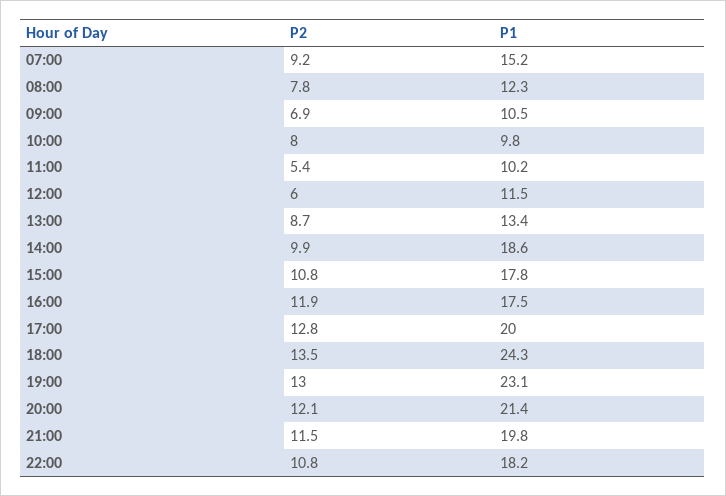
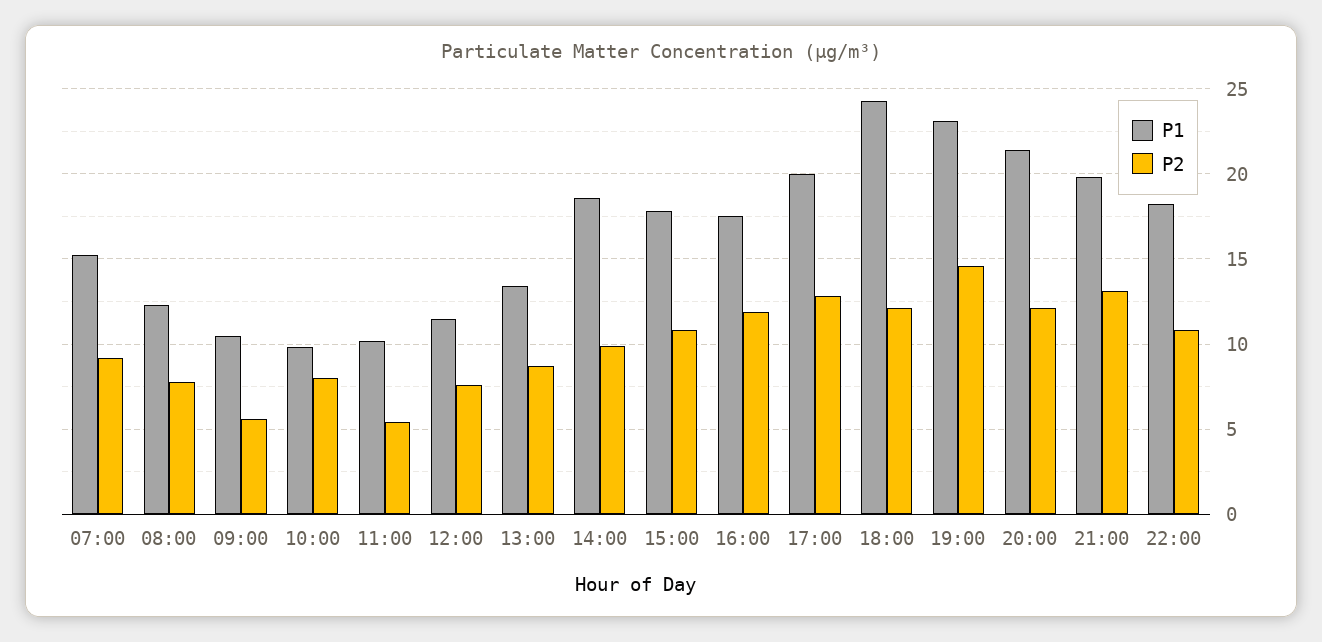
  {
    "P2": {
      "07:00": 9.2,
      "08:00": 7.8,
-     "09:00": 6.9,
+     "09:00": 5.5,
      "10:00": 8,
      "11:00": 5.4,
-     "12:00": 6,
+     "12:00": 7.5,
      "13:00": 8.7,
      "14:00": 9.9,
      "15:00": 10.8,
      "16:00": 11.9,
      "17:00": 12.8,
-     "18:00": 13.5,
+     "18:00": 12,
-     "19:00": 13,
+     "19:00": 14.5,
      "20:00": 12.1,
-     "21:00": 11.5,
+     "21:00": 13,
      "22:00": 10.8
    },
    "P1": {
      "07:00": 15.2,
      "08:00": 12.3,
      "09:00": 10.5,
      "10:00": 9.8,
      "11:00": 10.2,
      "12:00": 11.5,
      "13:00": 13.4,
      "14:00": 18.6,
      "15:00": 17.8,
      "16:00": 17.5,
      "17:00": 20,
      "18:00": 24.3,
      "19:00": 23.1,
      "20:00": 21.4,
      "21:00": 19.8,
      "22:00": 18.2
    }
  }

